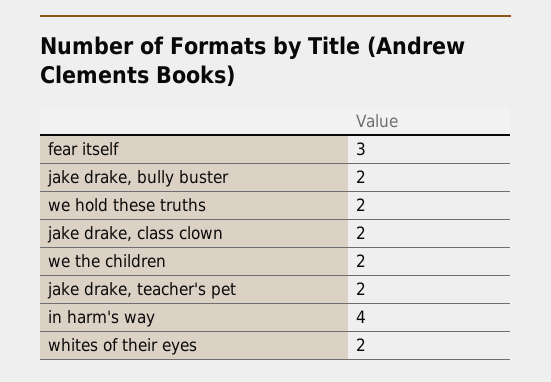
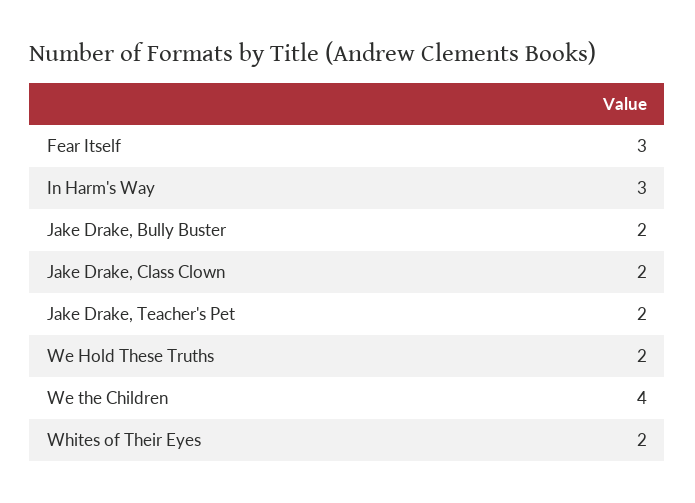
  {
    "fear itself": 3,
    "jake drake, bully buster": 2,
    "we hold these truths": 2,
    "jake drake, class clown": 2,
-   "we the children": 2,
+   "we the children": 4,
    "jake drake, teacher's pet": 2,
-   "in harm's way": 4,
+   "in harm's way": 3,
    "whites of their eyes": 2
  }

